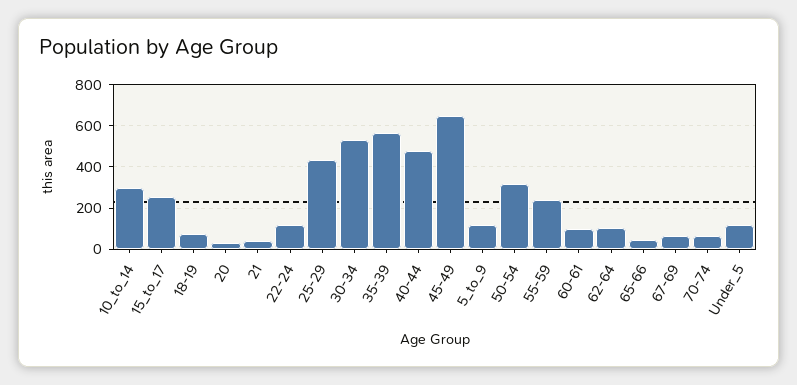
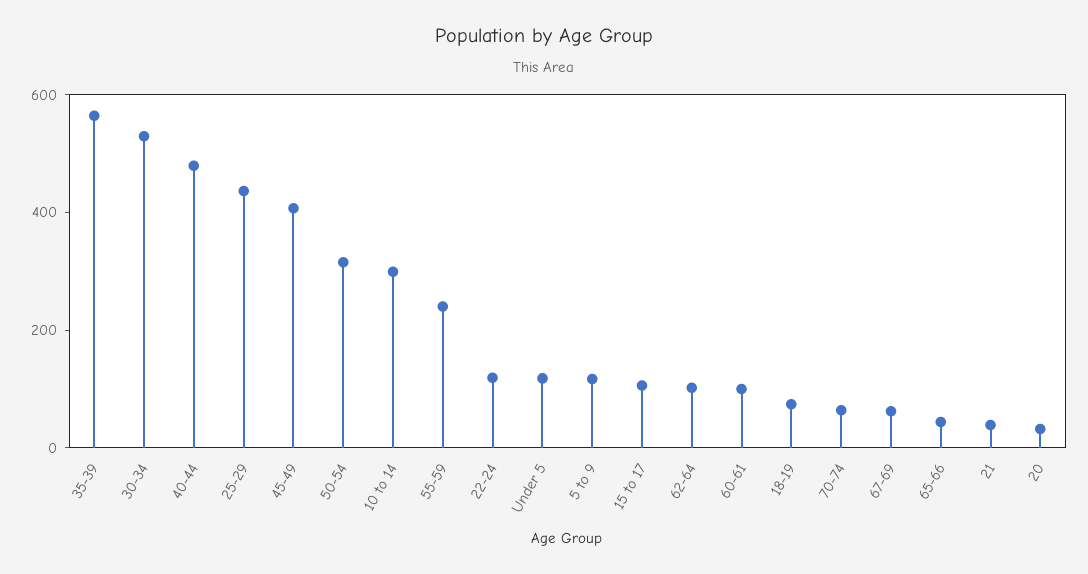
  {
    "10_to_14": 300,
-   "15_to_17": 250,
+   "15_to_17": 100,
    "18-19": 50,
    "20": 50,
    "21": 50,
    "22-24": 100,
    "25-29": 450,
    "30-34": 550,
    "35-39": 550,
    "40-44": 500,
-   "45-49": 650,
+   "45-49": 400,
    "5_to_9": 100,
    "50-54": 300,
    "55-59": 250,
    "60-61": 100,
    "62-64": 100,
    "65-66": 50,
    "67-69": 50,
    "70-74": 50,
    "Under_5": 100
  }

